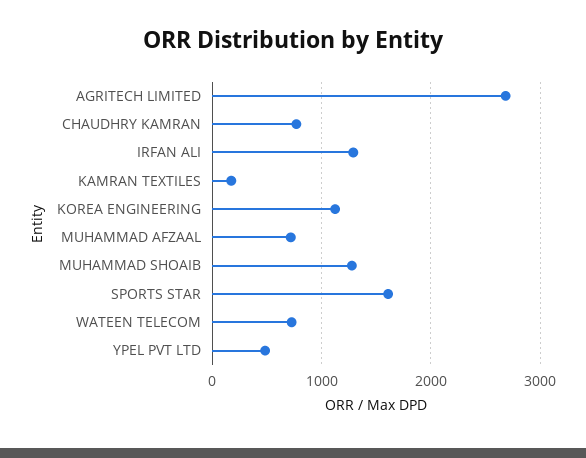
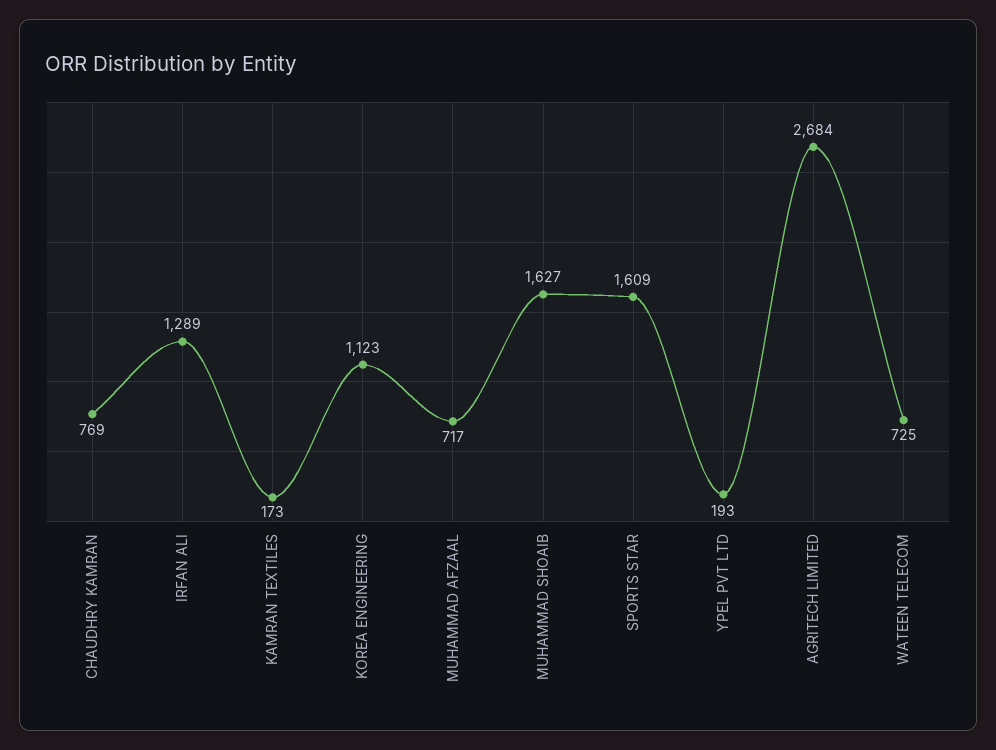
  {
    "AGRITECH LIMITED": 2684,
    "CHAUDHRY KAMRAN": 769,
    "IRFAN ALI": 1289,
    "KAMRAN TEXTILES": 173,
    "KOREA ENGINEERING": 1123,
    "MUHAMMAD AFZAAL": 717,
-   "MUHAMMAD SHOAIB": 1300,
+   "MUHAMMAD SHOAIB": 1627,
    "SPORTS STAR": 1609,
    "WATEEN TELECOM": 725,
-   "YPEL PVT LTD": 500
+   "YPEL PVT LTD": 193
  }

